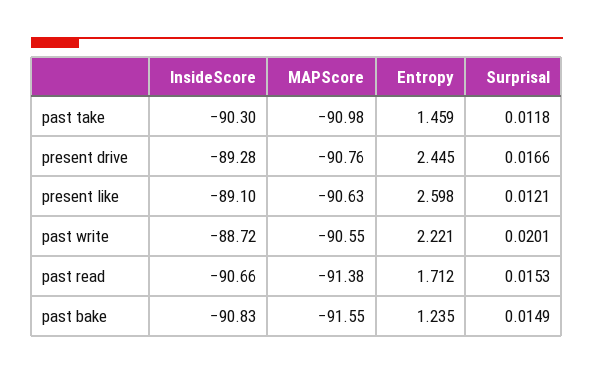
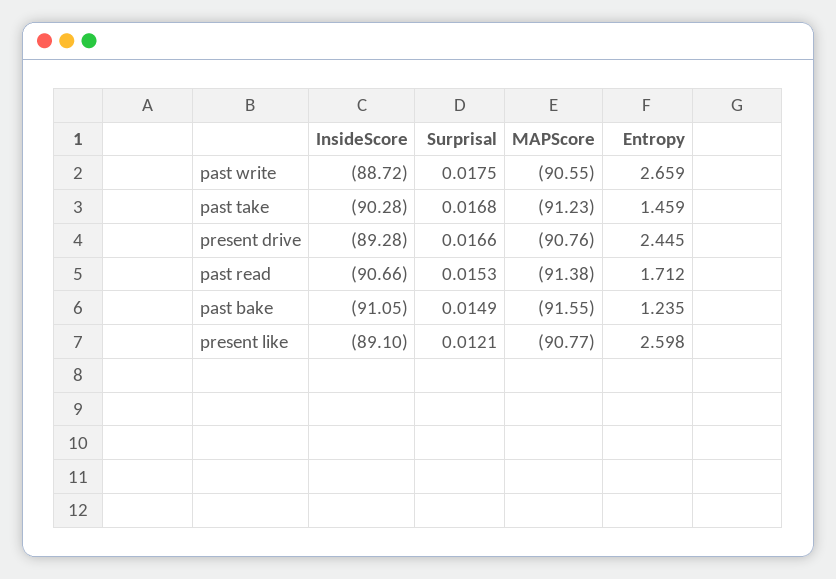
  {
    "InsideScore": {
-     "past take": -90.3,
+     "past take": -90.28,
      "present drive": -89.28,
      "present like": -89.1,
      "past write": -88.72,
      "past read": -90.66,
-     "past bake": -90.83
+     "past bake": -91.05
    },
    "MAPScore": {
-     "past take": -90.98,
+     "past take": -91.23,
      "present drive": -90.76,
-     "present like": -90.63,
+     "present like": -90.77,
      "past write": -90.55,
      "past read": -91.38,
      "past bake": -91.55
    },
    "Entropy": {
      "past take": 1.459,
      "present drive": 2.445,
      "present like": 2.598,
-     "past write": 2.221,
+     "past write": 2.659,
      "past read": 1.712,
      "past bake": 1.235
    },
    "Surprisal": {
-     "past take": 0.0118,
+     "past take": 0.0168,
      "present drive": 0.0166,
      "present like": 0.0121,
-     "past write": 0.0201,
+     "past write": 0.0175,
      "past read": 0.0153,
      "past bake": 0.0149
    }
  }

